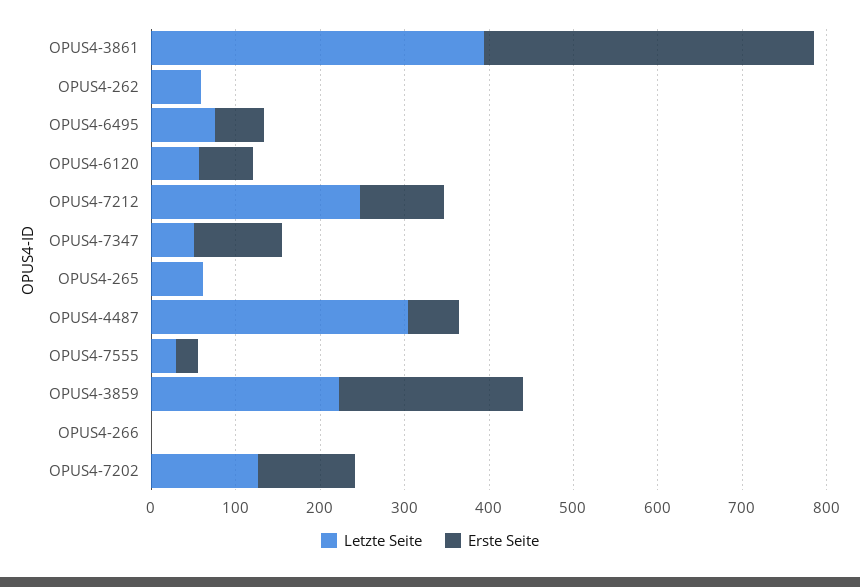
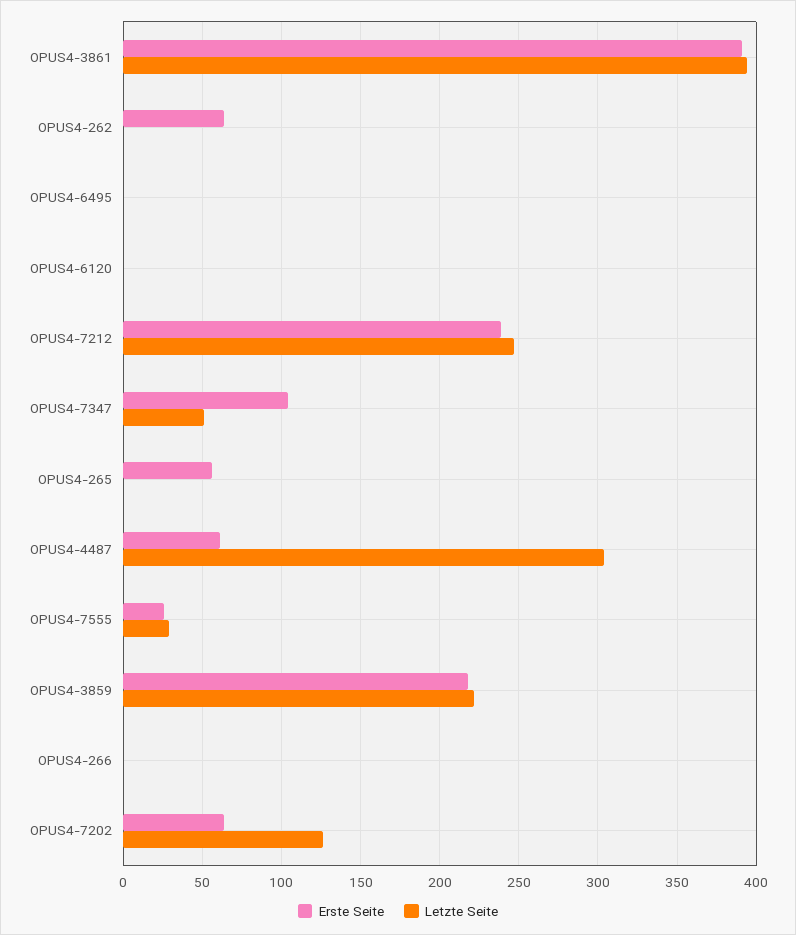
  {
    "Letzte Seite": {
      "OPUS4-3861": 395,
-     "OPUS4-262": 60,
+     "OPUS4-262": 0,
-     "OPUS4-6495": 80,
+     "OPUS4-6495": 0,
-     "OPUS4-6120": 60,
+     "OPUS4-6120": 0,
      "OPUS4-7212": 245,
      "OPUS4-7347": 50,
-     "OPUS4-265": 60,
+     "OPUS4-265": 0,
      "OPUS4-4487": 305,
      "OPUS4-7555": 30,
      "OPUS4-3859": 220,
      "OPUS4-266": 0,
      "OPUS4-7202": 125
    },
    "Erste Seite": {
      "OPUS4-3861": 390,
-     "OPUS4-262": 0,
+     "OPUS4-262": 65,
-     "OPUS4-6495": 60,
+     "OPUS4-6495": 0,
-     "OPUS4-6120": 60,
+     "OPUS4-6120": 0,
-     "OPUS4-7212": 100,
+     "OPUS4-7212": 240,
      "OPUS4-7347": 105,
-     "OPUS4-265": 0,
+     "OPUS4-265": 55,
      "OPUS4-4487": 60,
      "OPUS4-7555": 25,
      "OPUS4-3859": 220,
      "OPUS4-266": 0,
-     "OPUS4-7202": 120
+     "OPUS4-7202": 65
    }
  }

